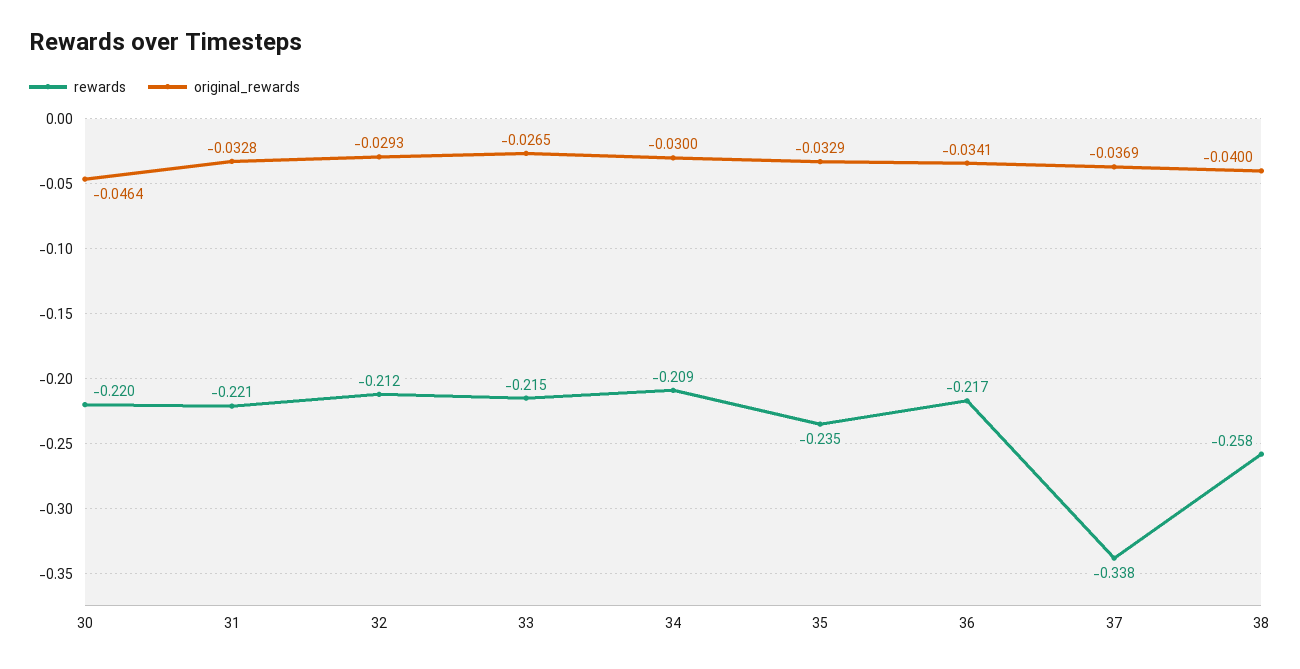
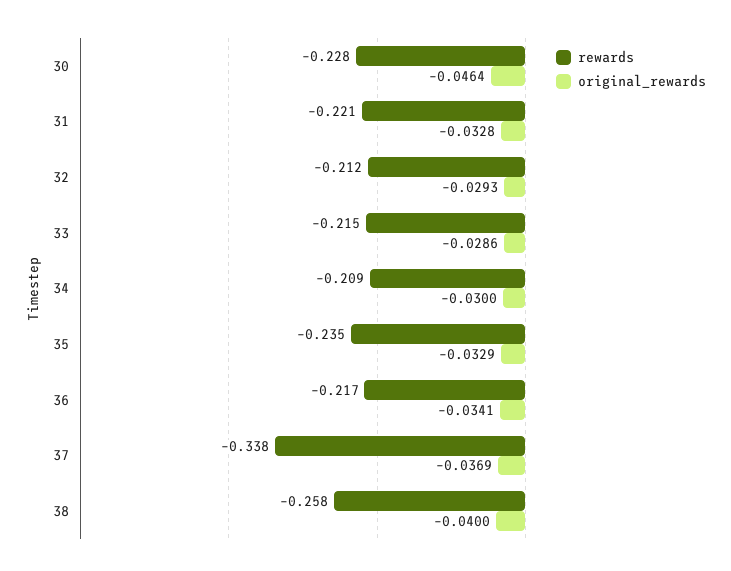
  {
    "rewards": {
-     "30": -0.22,
+     "30": -0.228,
      "31": -0.221,
      "32": -0.212,
      "33": -0.215,
      "34": -0.209,
      "35": -0.235,
      "36": -0.217,
      "37": -0.338,
      "38": -0.258
    },
    "original_rewards": {
      "30": -0.0464,
      "31": -0.0328,
      "32": -0.0293,
-     "33": -0.0265,
+     "33": -0.0286,
      "34": -0.03,
      "35": -0.0329,
      "36": -0.0341,
      "37": -0.0369,
      "38": -0.04
    }
  }

